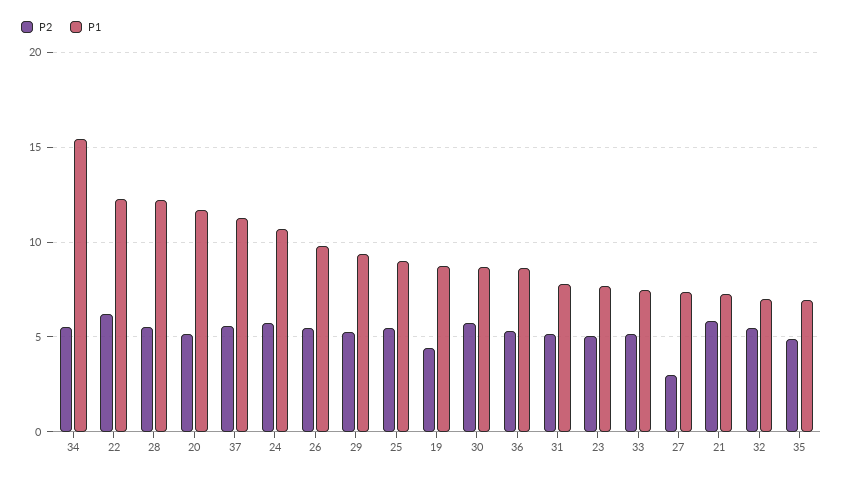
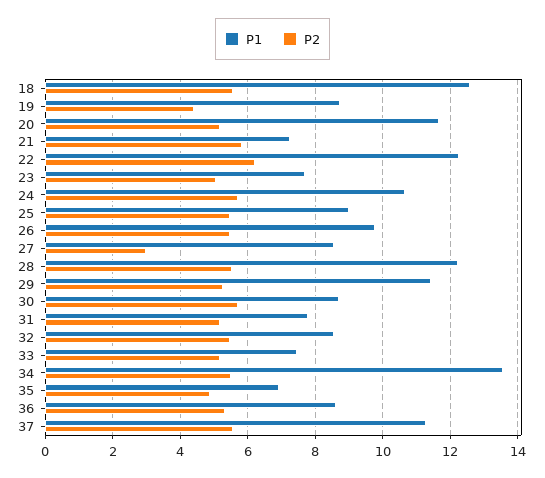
  {
    "P2": {
      "34": 5.6,
      "22": 6.2,
      "28": 5.6,
      "20": 5.2,
      "37": 5.6,
      "24": 5.8,
      "26": 5.4,
      "29": 5.2,
      "25": 5.4,
      "19": 4.4,
      "30": 5.8,
      "36": 5.4,
      "31": 5.2,
      "23": 5,
      "33": 5.2,
      "27": 3,
      "21": 5.8,
      "32": 5.4,
-     "35": 5
+     "35": 5,
+     "18": 5.6
    },
    "P1": {
-     "34": 15.5,
+     "34": 13.6,
      "22": 12.2,
      "28": 12.2,
      "20": 11.6,
      "37": 11.2,
      "24": 10.6,
      "26": 9.8,
-     "29": 9.5,
+     "29": 11.4,
      "25": 9,
      "19": 8.8,
      "30": 8.8,
      "36": 8.6,
      "31": 7.8,
      "23": 7.8,
      "33": 7.4,
-     "27": 7.5,
+     "27": 8.6,
      "21": 7.2,
-     "32": 7,
+     "32": 8.6,
-     "35": 7
+     "35": 7,
+     "18": 12.6
    }
  }

